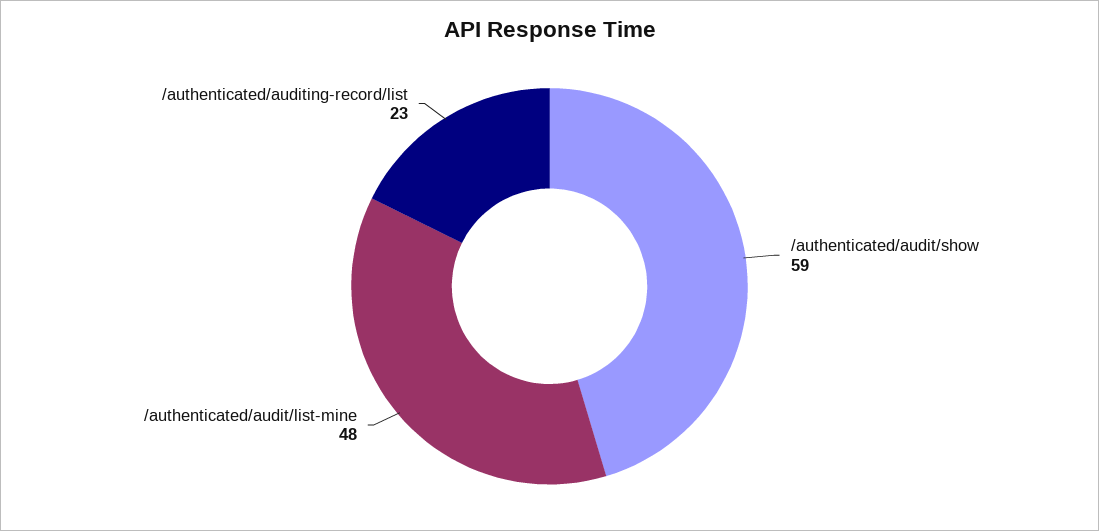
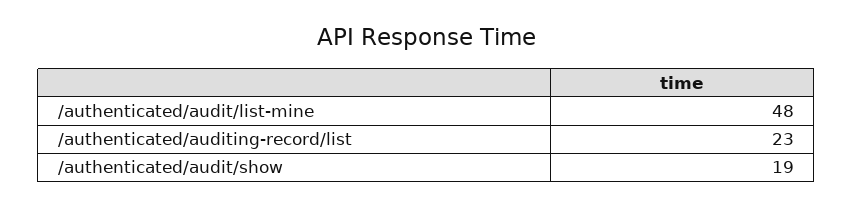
  {
-   "/authenticated/audit/show": 59,
+   "/authenticated/audit/show": 19,
    "/authenticated/audit/list-mine": 48,
    "/authenticated/auditing-record/list": 23
  }

